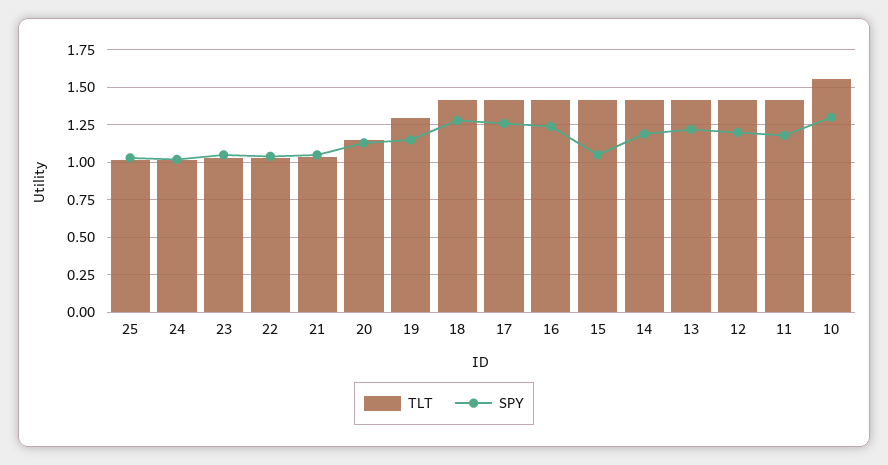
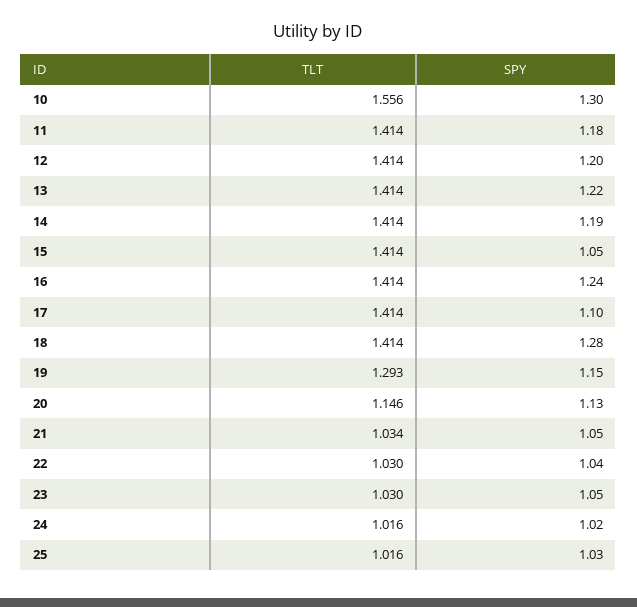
  {
    "TLT": {
      "25": 1.016,
      "24": 1.016,
      "23": 1.03,
      "22": 1.03,
      "21": 1.034,
      "20": 1.146,
      "19": 1.293,
      "18": 1.414,
      "17": 1.414,
      "16": 1.414,
      "15": 1.414,
      "14": 1.414,
      "13": 1.414,
      "12": 1.414,
      "11": 1.414,
      "10": 1.556
    },
    "SPY": {
      "25": 1.03,
      "24": 1.02,
      "23": 1.05,
      "22": 1.04,
      "21": 1.05,
      "20": 1.13,
      "19": 1.15,
      "18": 1.28,
-     "17": 1.25,
+     "17": 1.1,
      "16": 1.24,
      "15": 1.05,
      "14": 1.19,
      "13": 1.22,
      "12": 1.2,
      "11": 1.18,
      "10": 1.3
    }
  }

